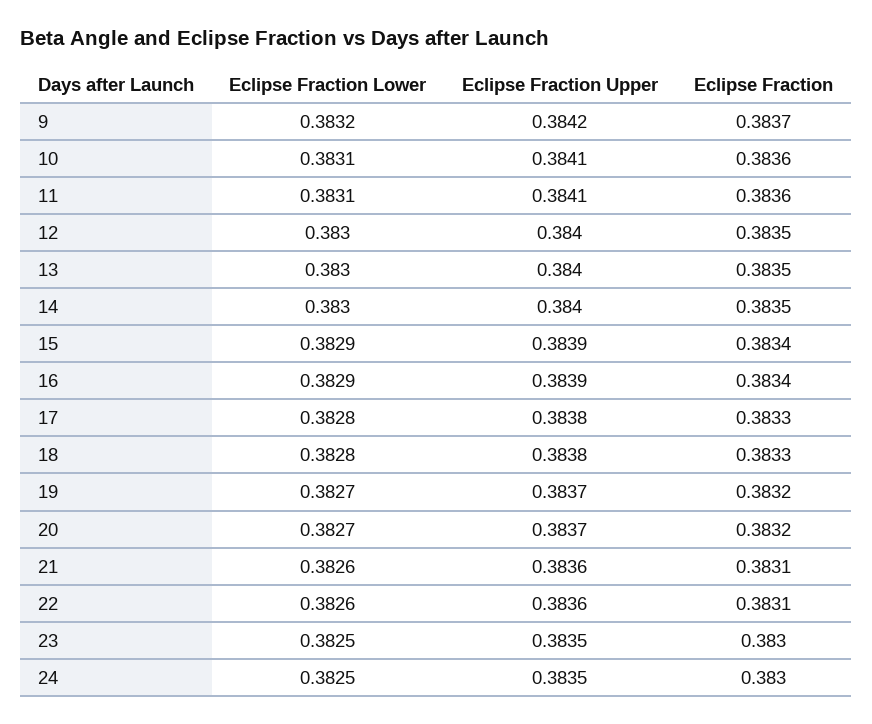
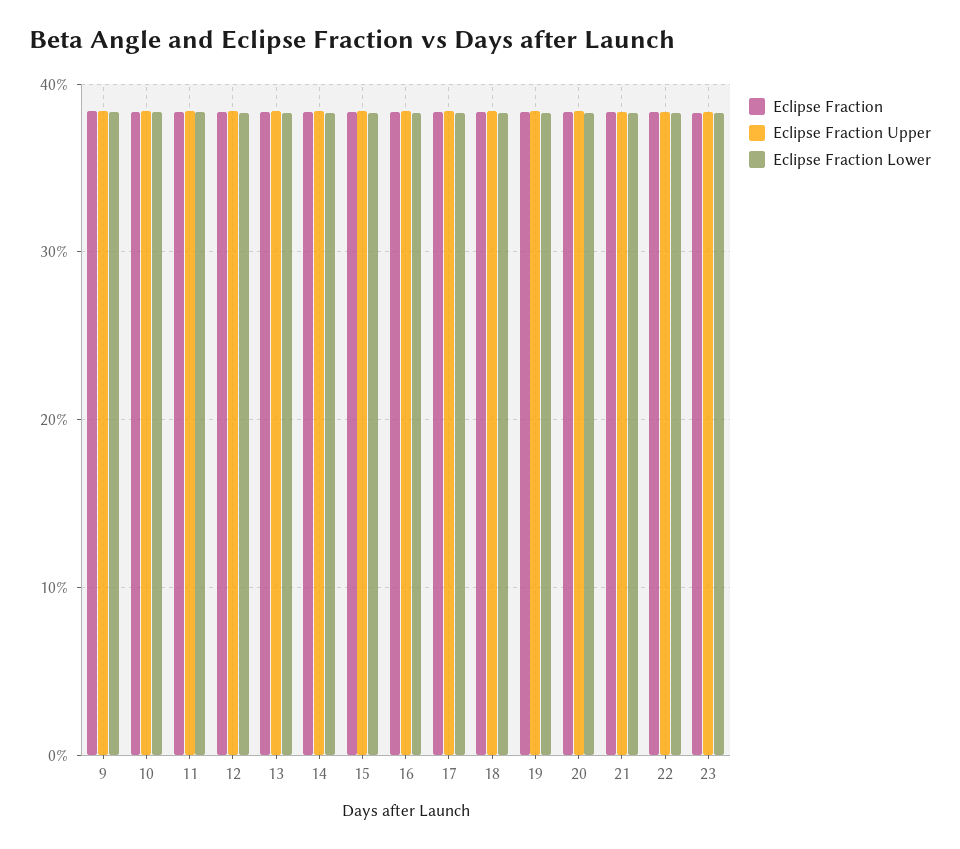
  {
    "Eclipse Fraction Lower": {
      "9": 0.3832,
      "10": 0.3831,
      "11": 0.3831,
      "12": 0.383,
      "13": 0.383,
      "14": 0.383,
      "15": 0.3829,
      "16": 0.3829,
      "17": 0.3828,
      "18": 0.3828,
      "19": 0.3827,
      "20": 0.3827,
      "21": 0.3826,
      "22": 0.3826,
-     "23": 0.3825,
+     "23": 0.3825
-     "24": 0.3825
    },
    "Eclipse Fraction Upper": {
      "9": 0.3842,
      "10": 0.3841,
      "11": 0.3841,
      "12": 0.384,
      "13": 0.384,
      "14": 0.384,
      "15": 0.3839,
      "16": 0.3839,
      "17": 0.3838,
      "18": 0.3838,
      "19": 0.3837,
      "20": 0.3837,
      "21": 0.3836,
      "22": 0.3836,
-     "23": 0.3835,
+     "23": 0.3835
-     "24": 0.3835
    },
    "Eclipse Fraction": {
      "9": 0.3837,
      "10": 0.3836,
      "11": 0.3836,
      "12": 0.3835,
      "13": 0.3835,
      "14": 0.3835,
      "15": 0.3834,
      "16": 0.3834,
      "17": 0.3833,
      "18": 0.3833,
      "19": 0.3832,
      "20": 0.3832,
      "21": 0.3831,
      "22": 0.3831,
-     "23": 0.383,
+     "23": 0.383
-     "24": 0.383
    }
  }

